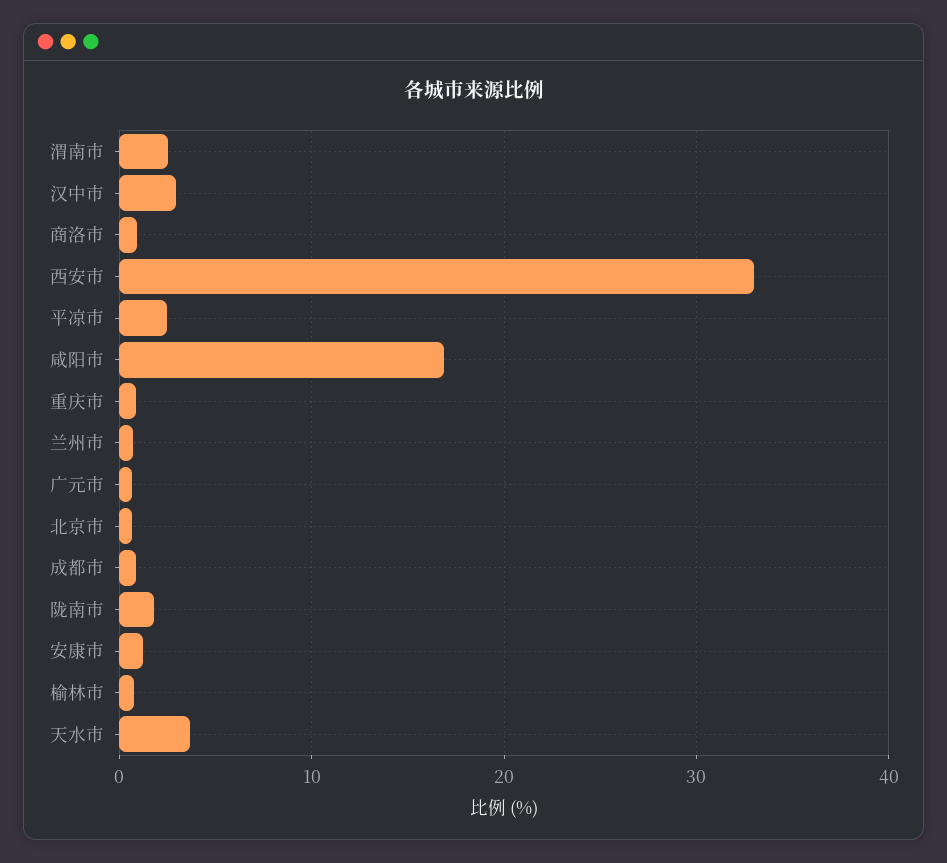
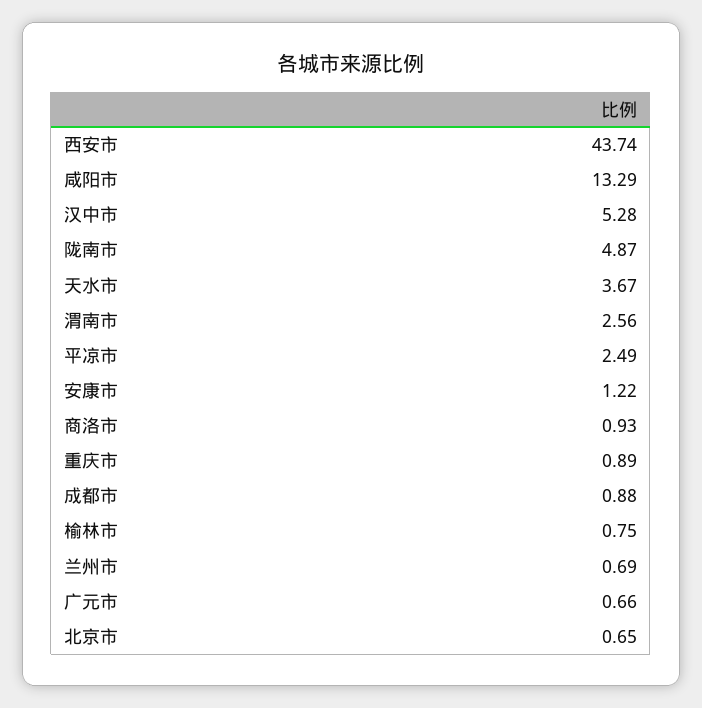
  {
    "渭南市": 2.56,
-   "汉中市": 3,
+   "汉中市": 5.28,
    "商洛市": 0.93,
-   "西安市": 33,
+   "西安市": 43.74,
    "平凉市": 2.49,
-   "咸阳市": 17,
+   "咸阳市": 13.29,
    "重庆市": 0.89,
    "兰州市": 0.69,
    "广元市": 0.66,
    "北京市": 0.65,
    "成都市": 0.88,
-   "陇南市": 2,
+   "陇南市": 4.87,
    "安康市": 1.22,
    "榆林市": 0.75,
    "天水市": 3.67
  }

